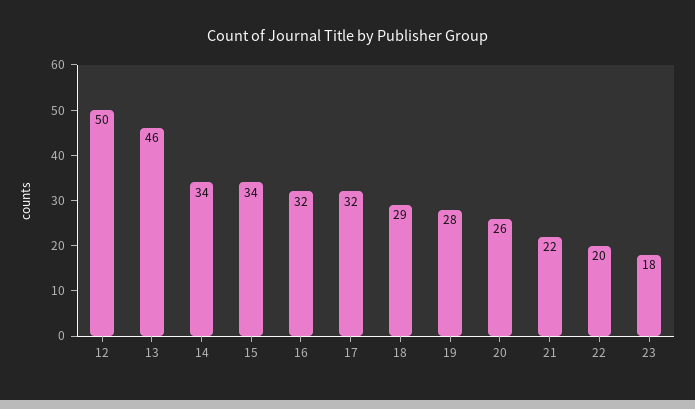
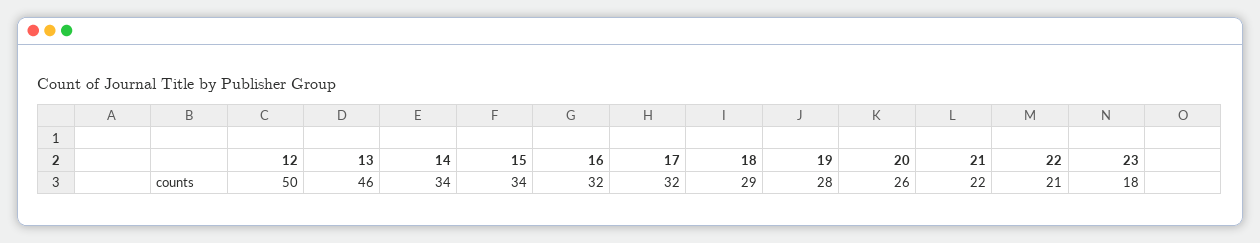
  {
    "12": 50,
    "13": 46,
    "14": 34,
    "15": 34,
    "16": 32,
    "17": 32,
    "18": 29,
    "19": 28,
    "20": 26,
    "21": 22,
-   "22": 20,
+   "22": 21,
    "23": 18
  }

